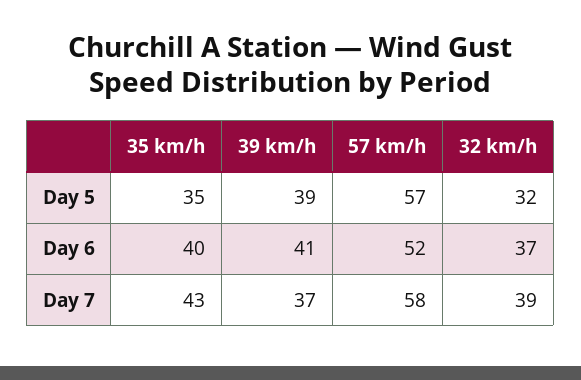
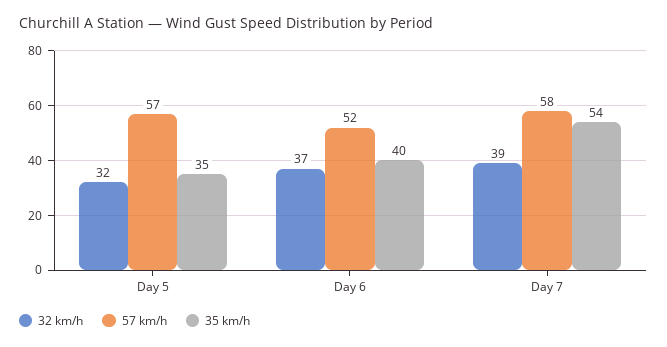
  {
    "35 km/h": {
      "Day 5": 35,
      "Day 6": 40,
-     "Day 7": 43
+     "Day 7": 54
    },
-   "39 km/h": {
-     "Day 5": 39,
-     "Day 6": 41,
-     "Day 7": 37
-   },
    "57 km/h": {
      "Day 5": 57,
      "Day 6": 52,
      "Day 7": 58
    },
    "32 km/h": {
      "Day 5": 32,
      "Day 6": 37,
      "Day 7": 39
    }
  }

